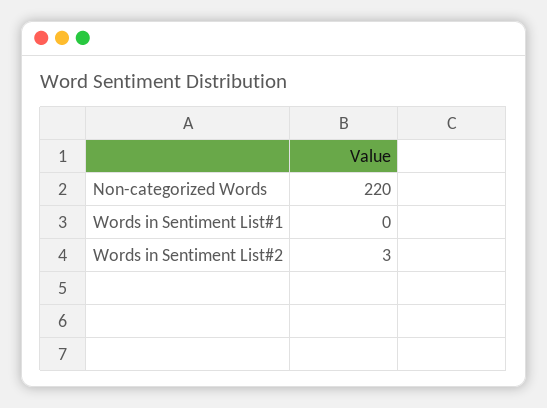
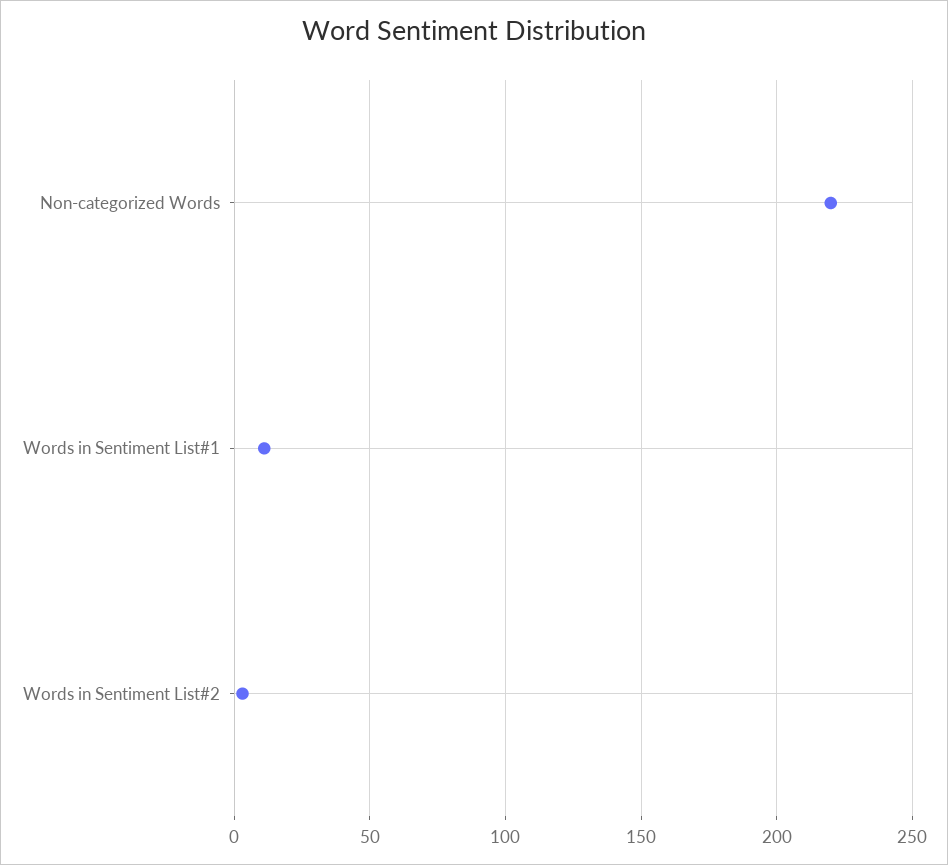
  {
    "Non-categorized Words": 220,
-   "Words in Sentiment List#1": 0,
+   "Words in Sentiment List#1": 10,
    "Words in Sentiment List#2": 3
  }

